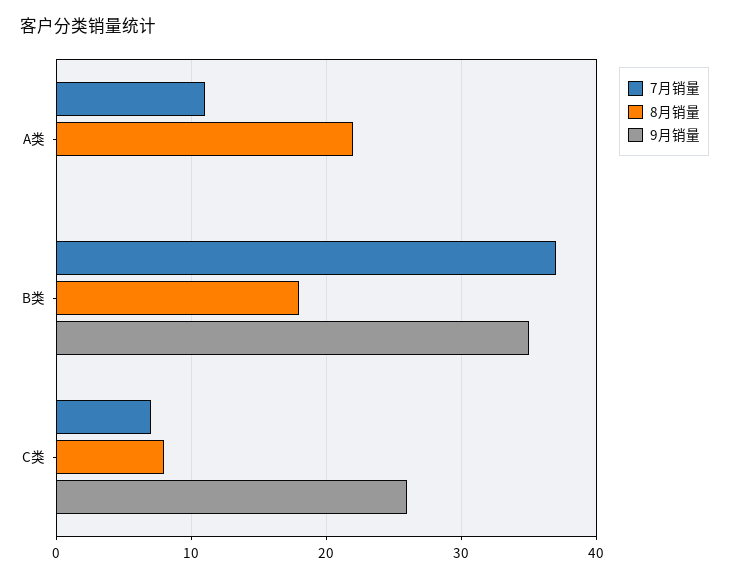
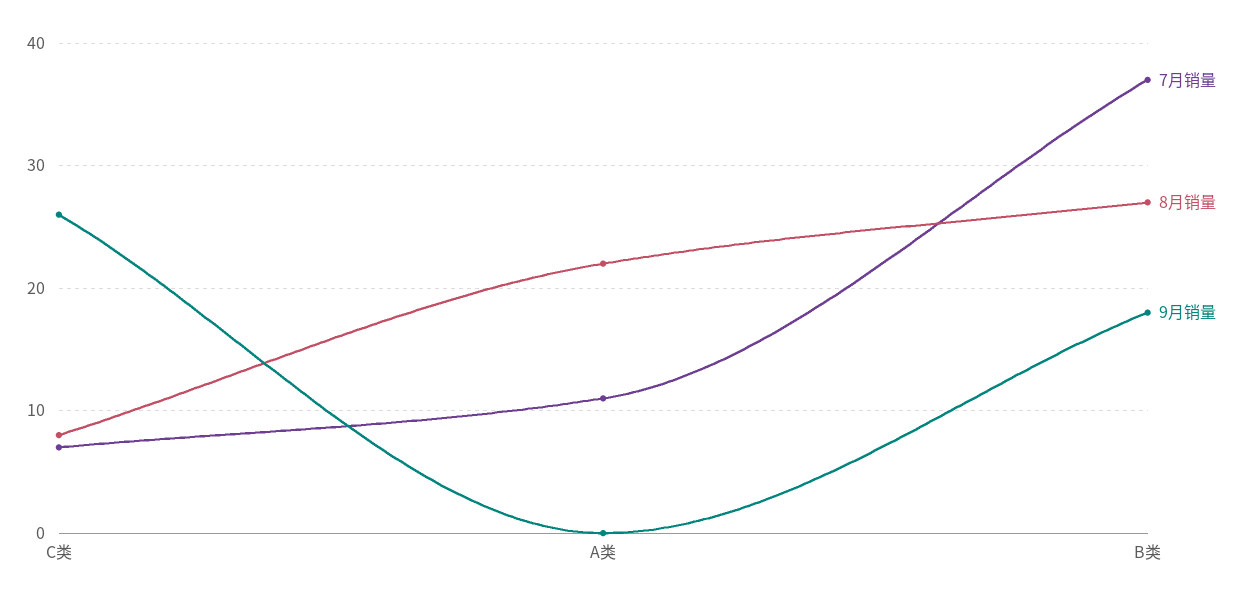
  {
    "7月销量": {
      "A类": 11,
      "B类": 37,
      "C类": 7
    },
    "8月销量": {
      "A类": 22,
-     "B类": 18,
+     "B类": 27,
      "C类": 8
    },
    "9月销量": {
      "A类": 0,
-     "B类": 35,
+     "B类": 18,
      "C类": 26
    }
  }

